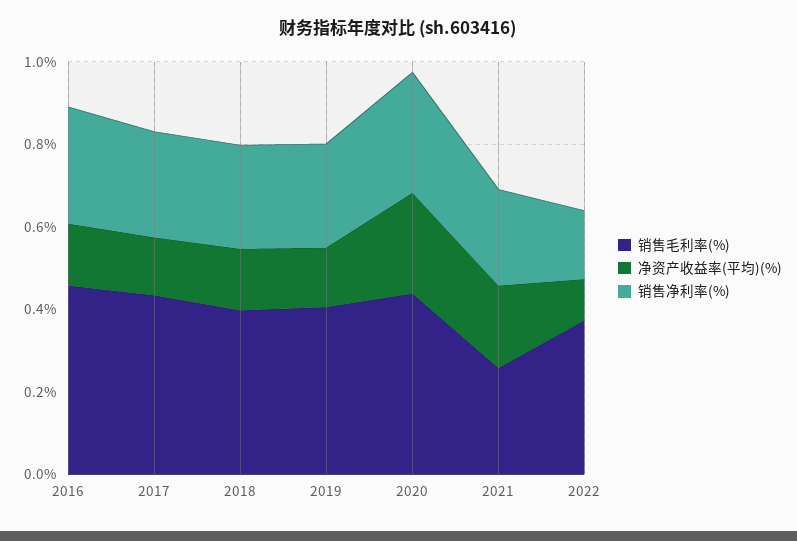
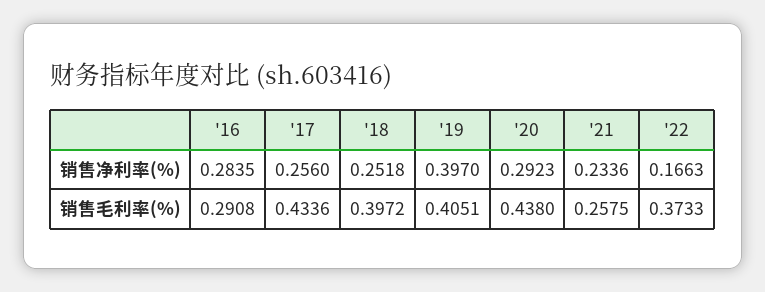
  {
    "销售毛利率(%)": {
-     "2016": 0.45,
+     "2016": 0.2908,
      "2017": 0.4336,
      "2018": 0.3972,
      "2019": 0.4051,
      "2020": 0.438,
      "2021": 0.2575,
      "2022": 0.3733
    },
-   "净资产收益率(平均)(%)": {
-     "2016": 0.15,
-     "2017": 0.15,
-     "2018": 0.15,
-     "2019": 0.15,
-     "2020": 0.25,
-     "2021": 0.2,
-     "2022": 0.1
-   },
    "销售净利率(%)": {
      "2016": 0.2835,
      "2017": 0.256,
      "2018": 0.2518,
-     "2019": 0.25,
+     "2019": 0.397,
      "2020": 0.2923,
      "2021": 0.2336,
      "2022": 0.1663
    }
  }

